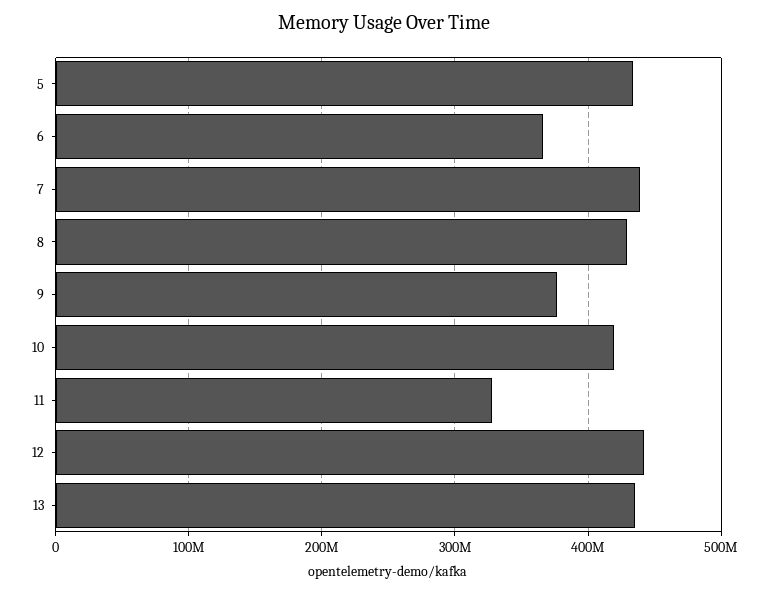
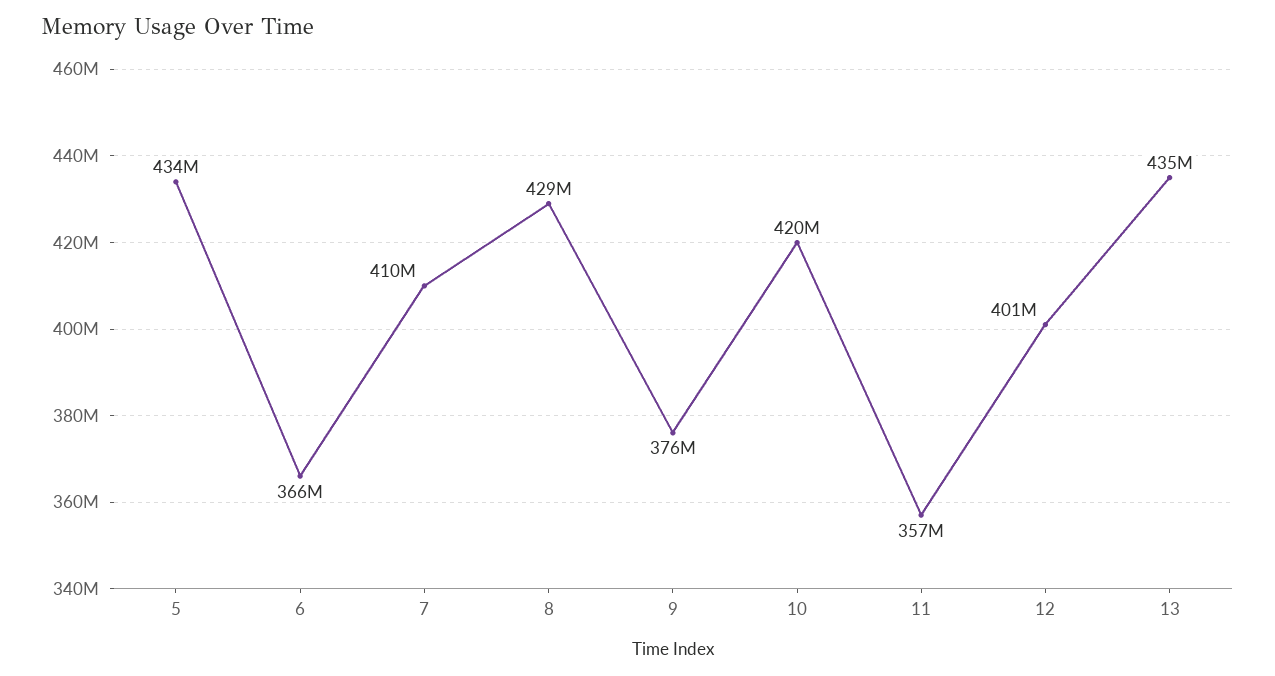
  {
    "5": 434000000,
    "6": 366000000,
-   "7": 440000000,
+   "7": 410000000,
    "8": 429000000,
    "9": 376000000,
    "10": 420000000,
-   "11": 330000000,
+   "11": 357000000,
-   "12": 440000000,
+   "12": 401000000,
    "13": 435000000
  }

